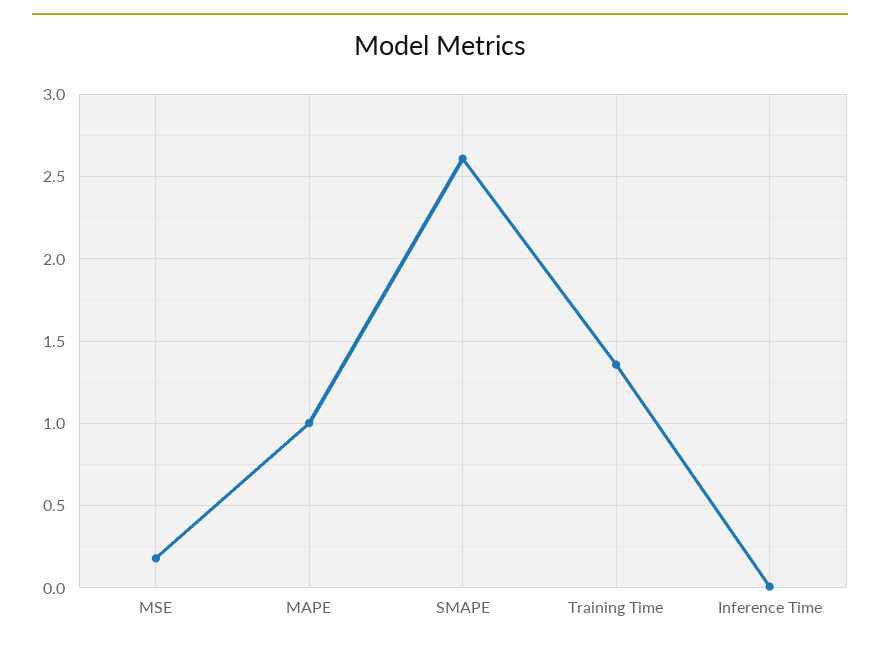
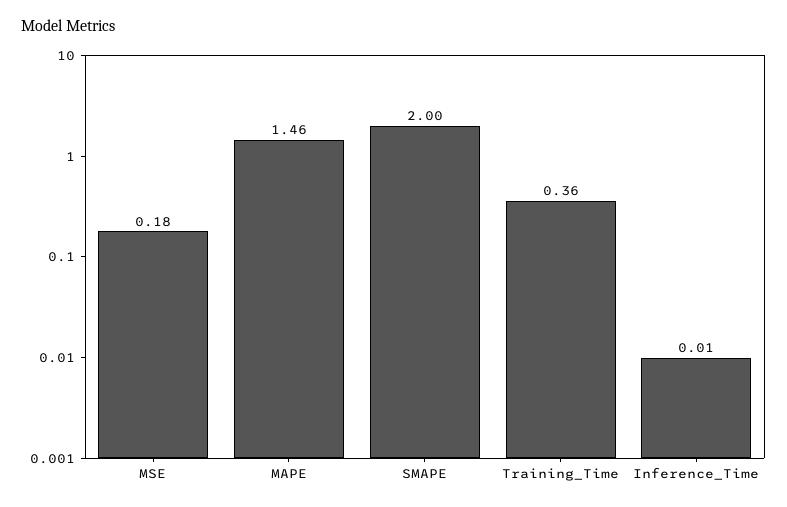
  {
    "MSE": 0.18,
-   "MAPE": 1,
+   "MAPE": 1.46,
-   "SMAPE": 2.6,
+   "SMAPE": 2,
-   "Training Time": 1.35,
+   "Training Time": 0.36,
    "Inference Time": 0.01
  }

